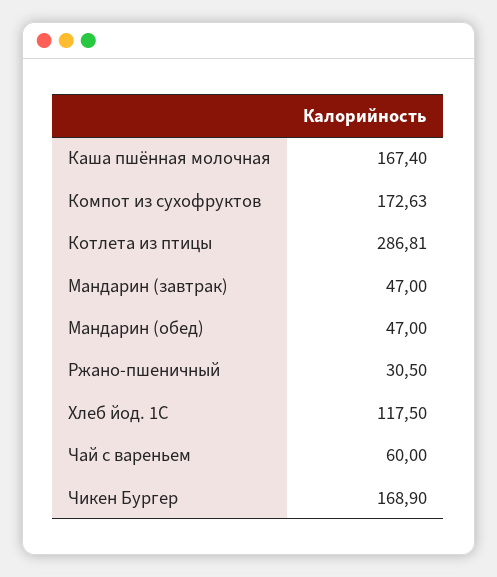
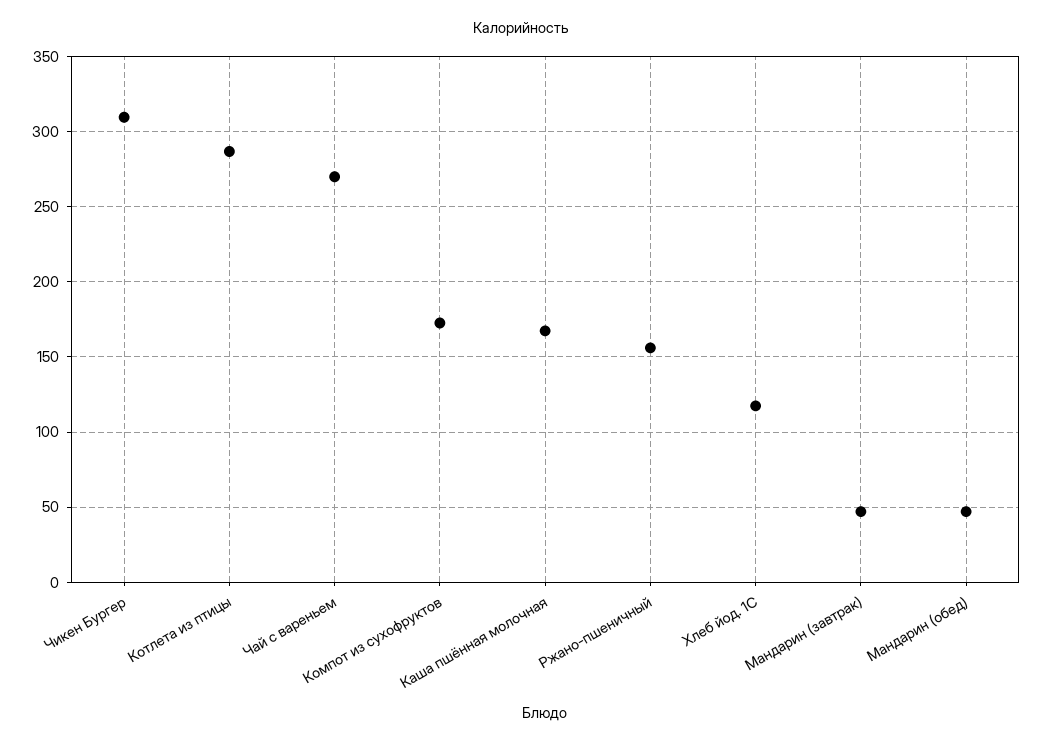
  {
    "Каша пшённая молочная": 167.4,
    "Компот из сухофруктов": 172.63,
    "Котлета из птицы": 286.81,
    "Мандарин (завтрак)": 47,
    "Мандарин (обед)": 47,
-   "Ржано-пшеничный": 30.5,
+   "Ржано-пшеничный": 155,
    "Хлеб йод. 1С": 117.5,
-   "Чай с вареньем": 60,
+   "Чай с вареньем": 270,
-   "Чикен Бургер": 168.9
+   "Чикен Бургер": 310
  }

